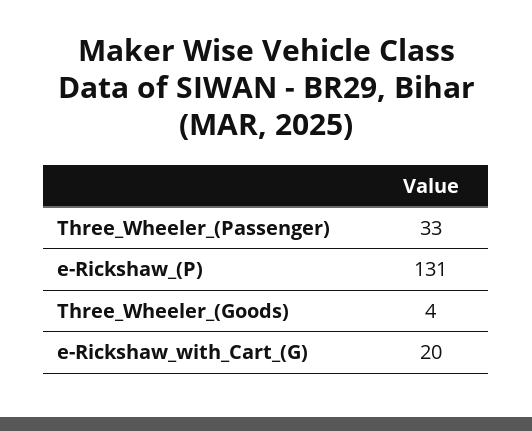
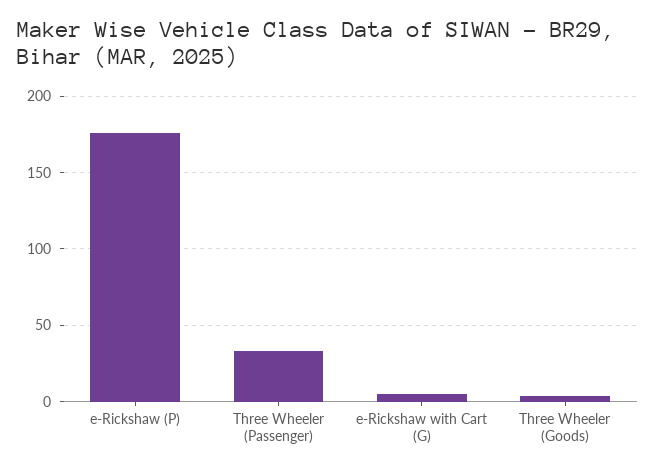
  {
    "Three_Wheeler_(Passenger)": 33,
-   "e-Rickshaw_(P)": 131,
+   "e-Rickshaw_(P)": 175,
    "Three_Wheeler_(Goods)": 4,
-   "e-Rickshaw_with_Cart_(G)": 20
+   "e-Rickshaw_with_Cart_(G)": 5
  }

